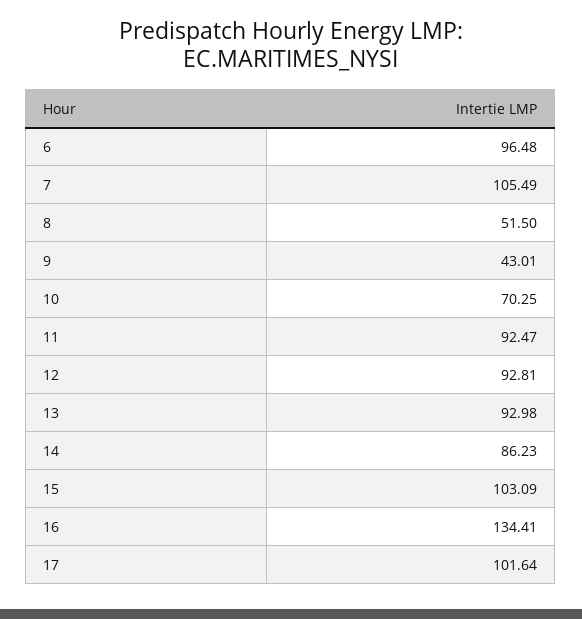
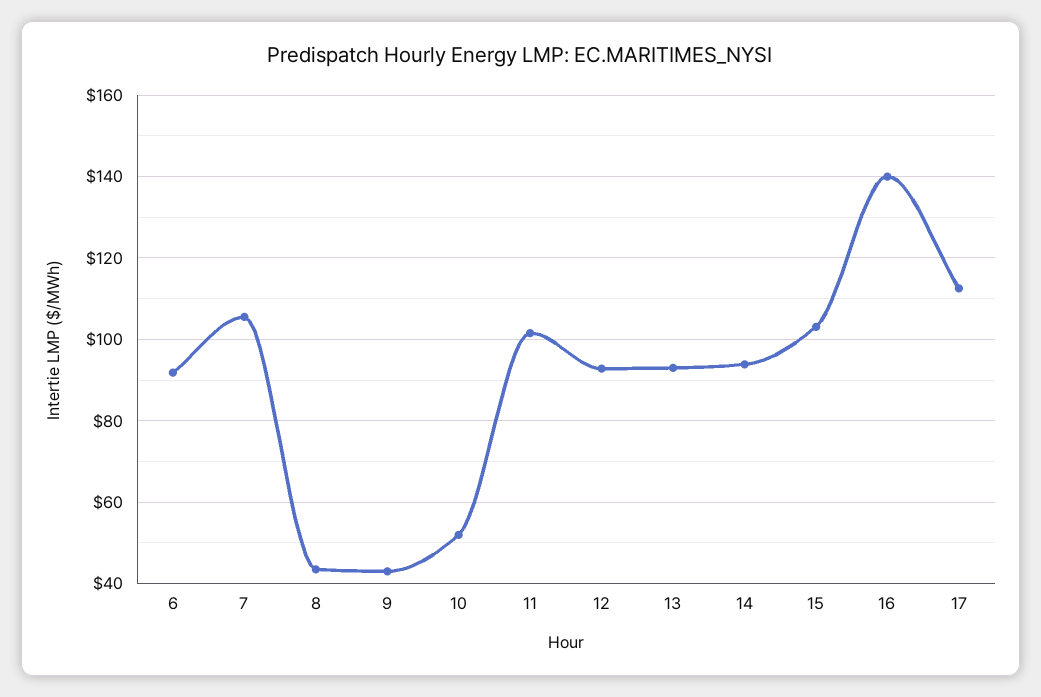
  {
-   "6": 96.48,
+   "6": 92,
    "7": 105.49,
-   "8": 51.5,
+   "8": 44,
    "9": 43.01,
-   "10": 70.25,
+   "10": 52,
-   "11": 92.47,
+   "11": 102,
    "12": 92.81,
    "13": 92.98,
-   "14": 86.23,
+   "14": 94,
    "15": 103.09,
-   "16": 134.41,
+   "16": 140,
-   "17": 101.64
+   "17": 112
  }

